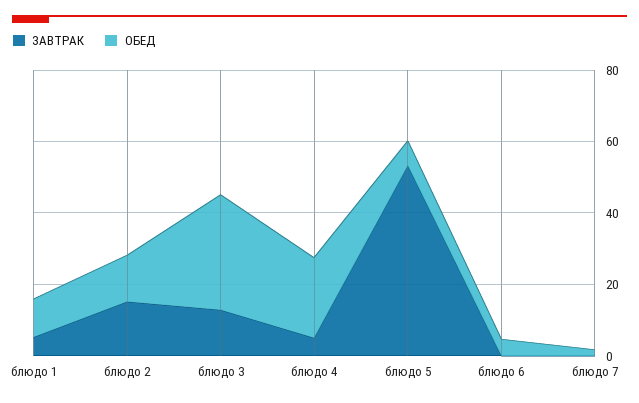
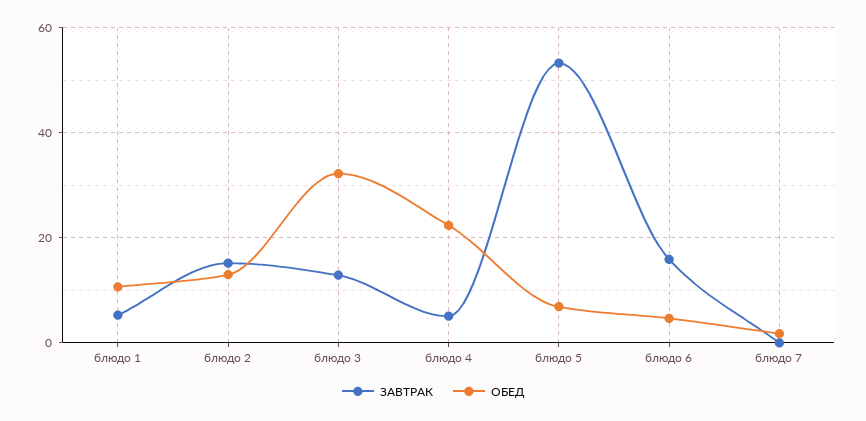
  {
    "ЗАВТРАК": {
      "блюдо 1": 6,
      "блюдо 2": 16,
      "блюдо 3": 12,
      "блюдо 4": 6,
      "блюдо 5": 54,
-     "блюдо 6": 0,
+     "блюдо 6": 16,
      "блюдо 7": 0
    },
    "ОБЕД": {
      "блюдо 1": 10,
      "блюдо 2": 14,
      "блюдо 3": 32,
      "блюдо 4": 22,
      "блюдо 5": 6,
      "блюдо 6": 4,
      "блюдо 7": 2
    }
  }

